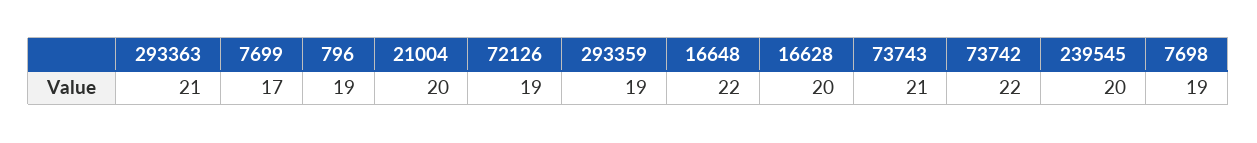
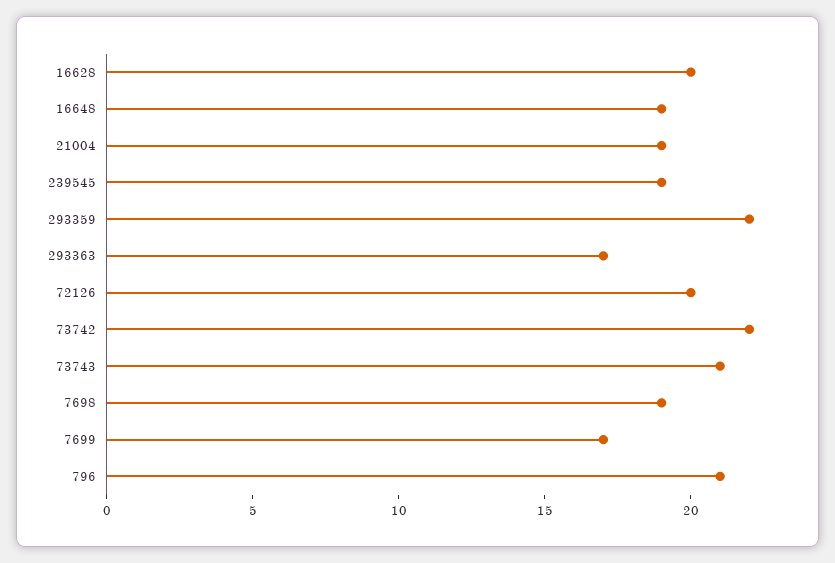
  {
-   "293363": 21,
+   "293363": 17,
    "7699": 17,
-   "796": 19,
+   "796": 21,
-   "21004": 20,
+   "21004": 19,
-   "72126": 19,
+   "72126": 20,
-   "293359": 19,
+   "293359": 22,
-   "16648": 22,
+   "16648": 19,
    "16628": 20,
    "73743": 21,
    "73742": 22,
-   "239545": 20,
+   "239545": 19,
    "7698": 19
  }

